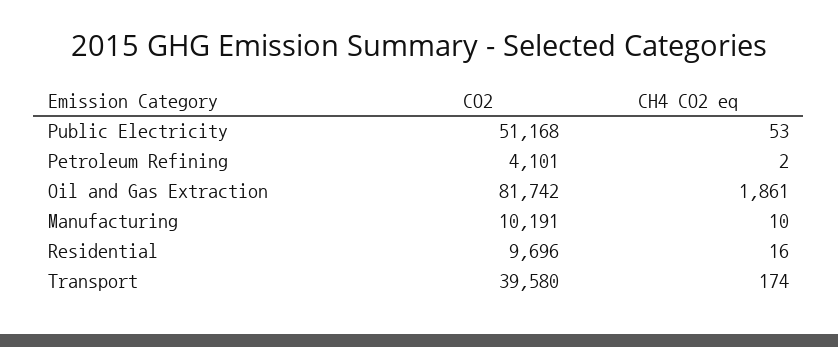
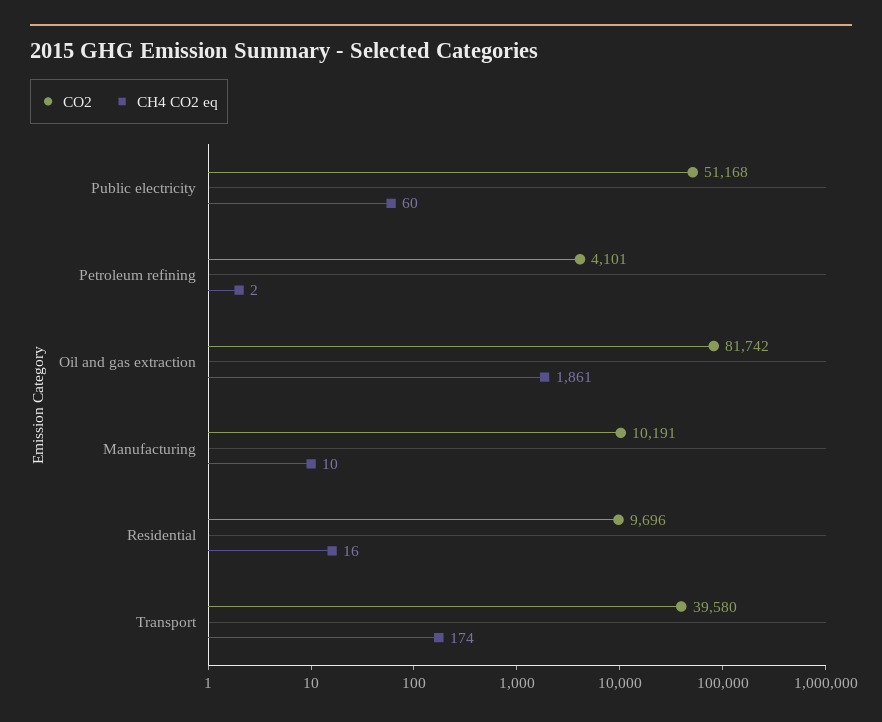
  {
    "CO2": {
      "Public Electricity": 51168,
      "Petroleum Refining": 4101,
      "Oil and Gas Extraction": 81742,
      "Manufacturing": 10191,
      "Residential": 9696,
      "Transport": 39580
    },
    "CH4 CO2 eq": {
-     "Public Electricity": 53,
+     "Public Electricity": 60,
      "Petroleum Refining": 2,
      "Oil and Gas Extraction": 1861,
      "Manufacturing": 10,
      "Residential": 16,
      "Transport": 174
    }
  }

